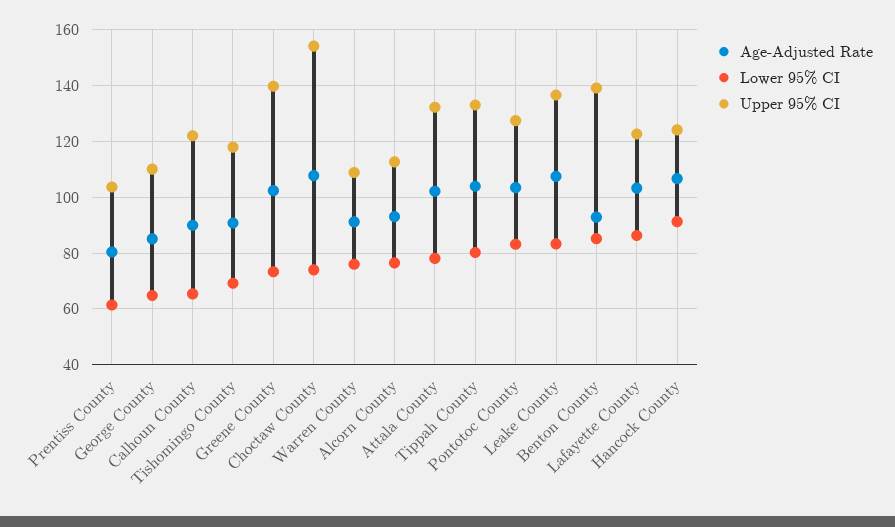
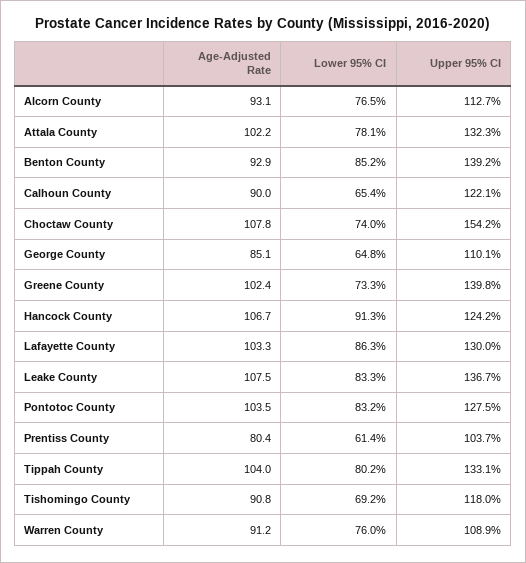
  {
    "Age-Adjusted Rate": {
      "Prentiss County": 80.4,
      "George County": 85.1,
      "Calhoun County": 90,
      "Tishomingo County": 90.8,
      "Greene County": 102.4,
      "Choctaw County": 107.8,
      "Warren County": 91.2,
      "Alcorn County": 93.1,
      "Attala County": 102.2,
      "Tippah County": 104,
      "Pontotoc County": 103.5,
      "Leake County": 107.5,
      "Benton County": 92.9,
      "Lafayette County": 103.3,
      "Hancock County": 106.7
    },
    "Lower 95% CI": {
      "Prentiss County": 61.4,
      "George County": 64.8,
      "Calhoun County": 65.4,
      "Tishomingo County": 69.2,
      "Greene County": 73.3,
      "Choctaw County": 74,
      "Warren County": 76,
      "Alcorn County": 76.5,
      "Attala County": 78.1,
      "Tippah County": 80.2,
      "Pontotoc County": 83.2,
      "Leake County": 83.3,
      "Benton County": 85.2,
      "Lafayette County": 86.3,
      "Hancock County": 91.3
    },
    "Upper 95% CI": {
      "Prentiss County": 103.7,
      "George County": 110.1,
      "Calhoun County": 122.1,
      "Tishomingo County": 118,
      "Greene County": 139.8,
      "Choctaw County": 154.2,
      "Warren County": 108.9,
      "Alcorn County": 112.7,
      "Attala County": 132.3,
      "Tippah County": 133.1,
      "Pontotoc County": 127.5,
      "Leake County": 136.7,
      "Benton County": 139.2,
-     "Lafayette County": 122.5,
+     "Lafayette County": 130,
      "Hancock County": 124.2
    }
  }

